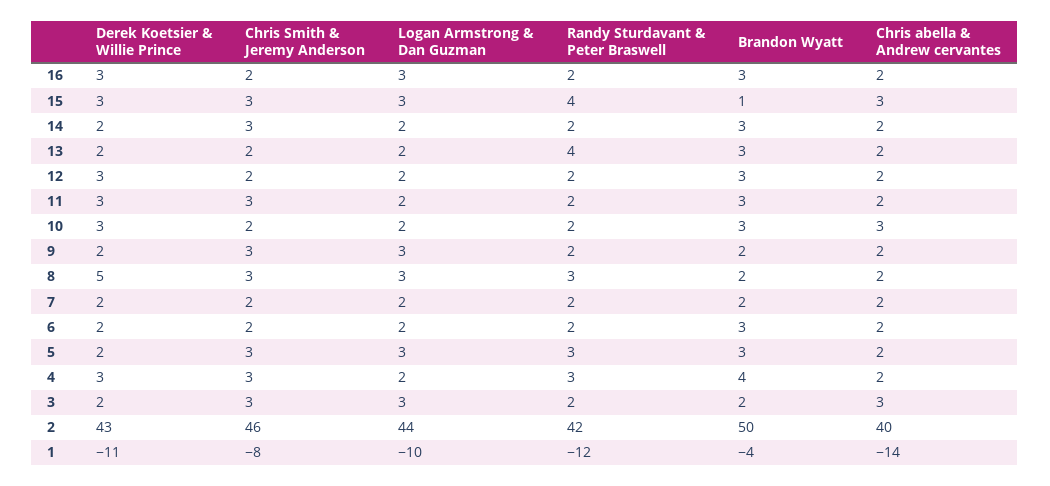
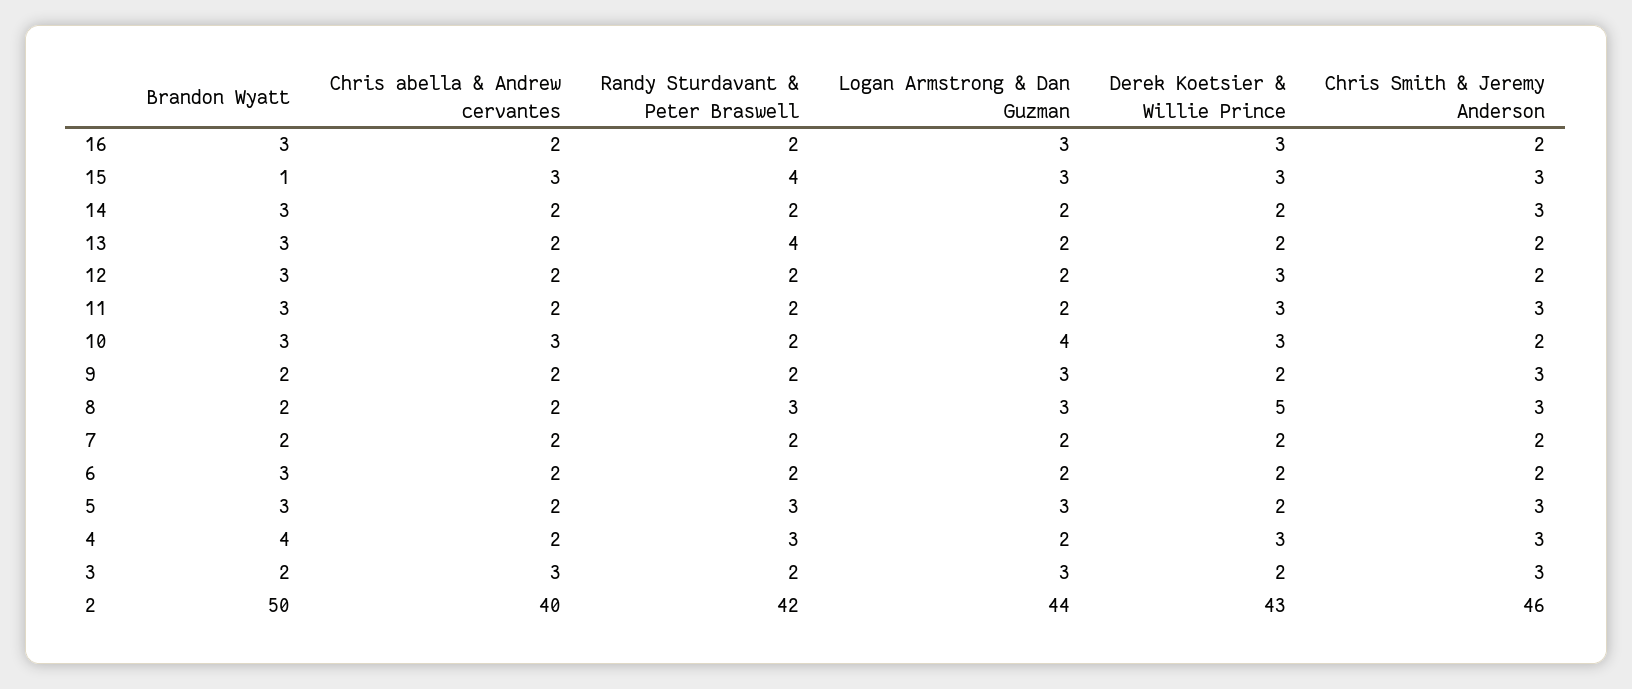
  {
    "Derek Koetsier & Willie Prince": {
      "16": 3,
      "15": 3,
      "14": 2,
      "13": 2,
      "12": 3,
      "11": 3,
      "10": 3,
      "9": 2,
      "8": 5,
      "7": 2,
      "6": 2,
      "5": 2,
      "4": 3,
      "3": 2,
-     "2": 43,
+     "2": 43
-     "1": -11
    },
    "Chris Smith & Jeremy Anderson": {
      "16": 2,
      "15": 3,
      "14": 3,
      "13": 2,
      "12": 2,
      "11": 3,
      "10": 2,
      "9": 3,
      "8": 3,
      "7": 2,
      "6": 2,
      "5": 3,
      "4": 3,
      "3": 3,
-     "2": 46,
+     "2": 46
-     "1": -8
    },
    "Logan Armstrong & Dan Guzman": {
      "16": 3,
      "15": 3,
      "14": 2,
      "13": 2,
      "12": 2,
      "11": 2,
-     "10": 2,
+     "10": 4,
      "9": 3,
      "8": 3,
      "7": 2,
      "6": 2,
      "5": 3,
      "4": 2,
      "3": 3,
-     "2": 44,
+     "2": 44
-     "1": -10
    },
    "Randy Sturdavant & Peter Braswell": {
      "16": 2,
      "15": 4,
      "14": 2,
      "13": 4,
      "12": 2,
      "11": 2,
      "10": 2,
      "9": 2,
      "8": 3,
      "7": 2,
      "6": 2,
      "5": 3,
      "4": 3,
      "3": 2,
-     "2": 42,
+     "2": 42
-     "1": -12
    },
    "Brandon Wyatt": {
      "16": 3,
      "15": 1,
      "14": 3,
      "13": 3,
      "12": 3,
      "11": 3,
      "10": 3,
      "9": 2,
      "8": 2,
      "7": 2,
      "6": 3,
      "5": 3,
      "4": 4,
      "3": 2,
-     "2": 50,
+     "2": 50
-     "1": -4
    },
    "Chris abella & Andrew cervantes": {
      "16": 2,
      "15": 3,
      "14": 2,
      "13": 2,
      "12": 2,
      "11": 2,
      "10": 3,
      "9": 2,
      "8": 2,
      "7": 2,
      "6": 2,
      "5": 2,
      "4": 2,
      "3": 3,
-     "2": 40,
+     "2": 40
-     "1": -14
    }
  }

